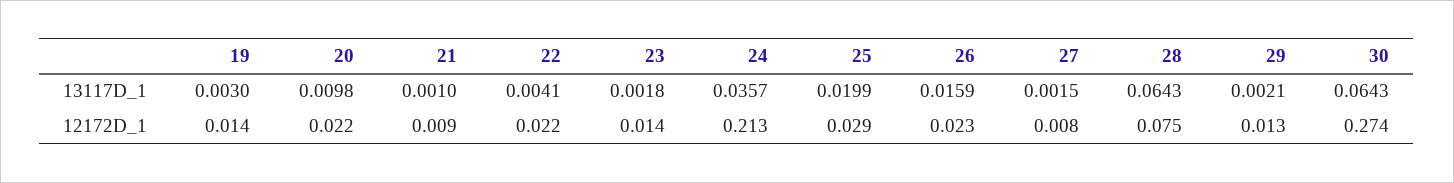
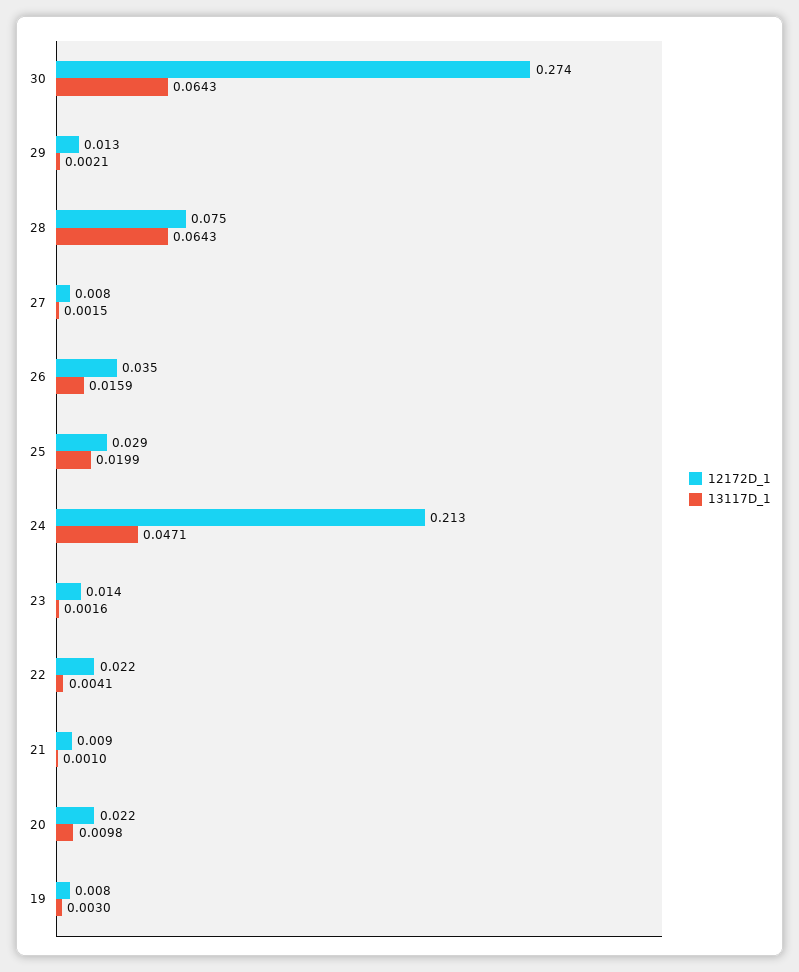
  {
    "13117D_1": {
      "19": 0.003,
      "20": 0.0098,
      "21": 0.001,
      "22": 0.0041,
-     "23": 0.0018,
+     "23": 0.0016,
-     "24": 0.0357,
+     "24": 0.0471,
      "25": 0.0199,
      "26": 0.0159,
      "27": 0.0015,
      "28": 0.0643,
      "29": 0.0021,
      "30": 0.0643
    },
    "12172D_1": {
-     "19": 0.014,
+     "19": 0.008,
      "20": 0.022,
      "21": 0.009,
      "22": 0.022,
      "23": 0.014,
      "24": 0.213,
      "25": 0.029,
-     "26": 0.023,
+     "26": 0.035,
      "27": 0.008,
      "28": 0.075,
      "29": 0.013,
      "30": 0.274
    }
  }

